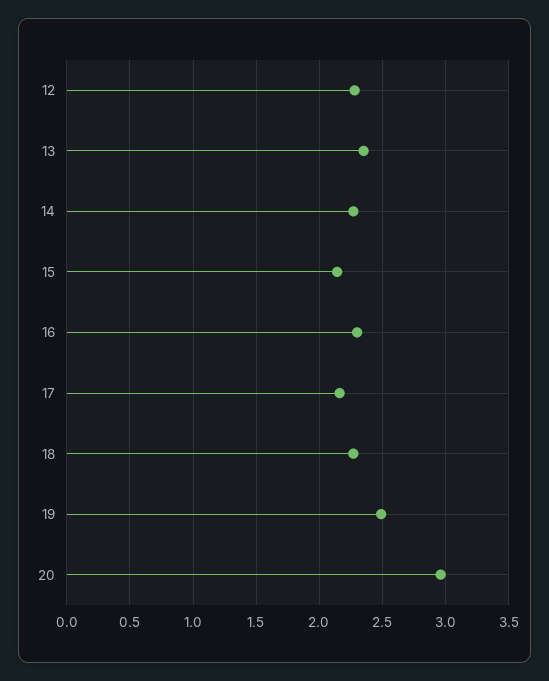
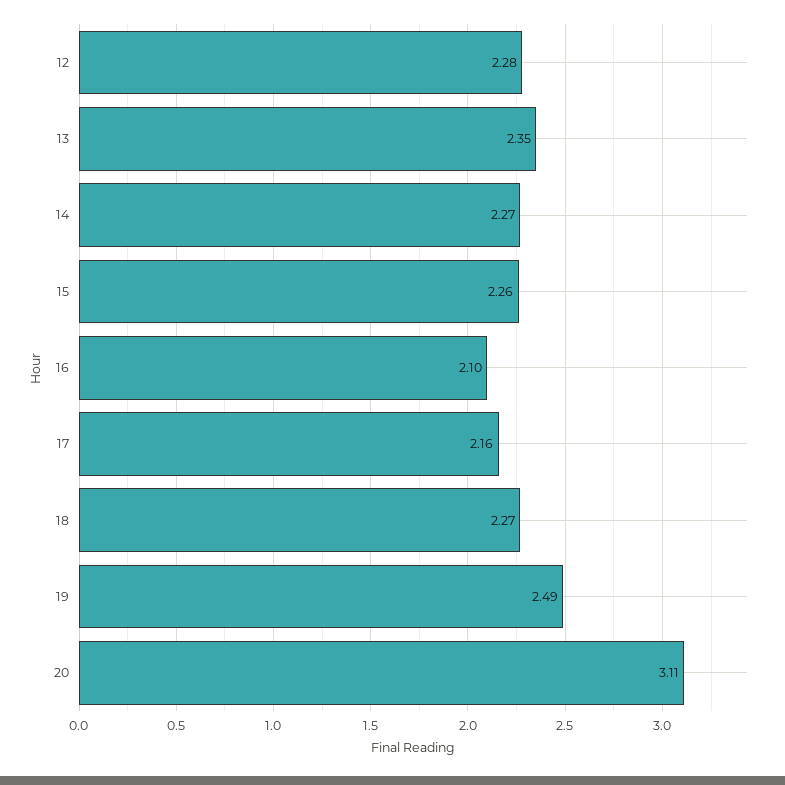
  {
    "12": 2.28,
    "13": 2.35,
    "14": 2.27,
-   "15": 2.15,
+   "15": 2.26,
-   "16": 2.3,
+   "16": 2.1,
    "17": 2.16,
    "18": 2.27,
    "19": 2.49,
-   "20": 2.95
+   "20": 3.11
  }

